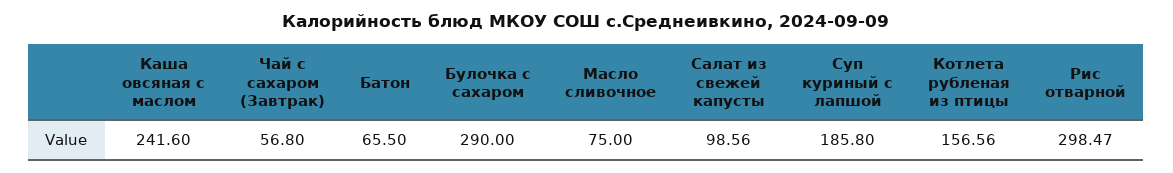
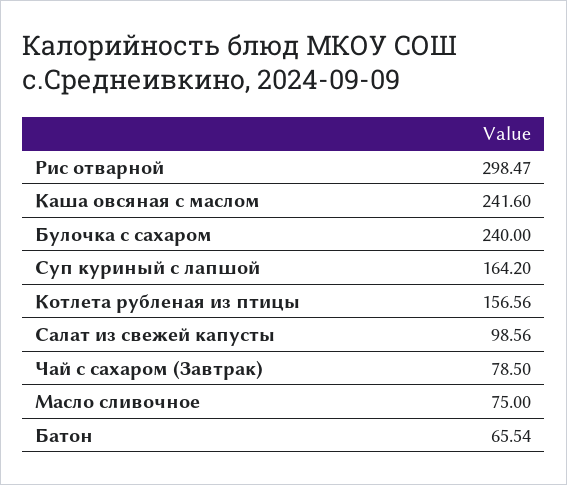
  {
    "Каша овсяная с маслом": 241.6,
-   "Чай с сахаром (Завтрак)": 56.8,
+   "Чай с сахаром (Завтрак)": 78.5,
-   "Батон": 65.5,
+   "Батон": 65.54,
-   "Булочка с сахаром": 290,
+   "Булочка с сахаром": 240,
    "Масло сливочное": 75,
    "Салат из свежей капусты": 98.56,
-   "Суп куриный с лапшой": 185.8,
+   "Суп куриный с лапшой": 164.2,
    "Котлета рубленая из птицы": 156.56,
    "Рис отварной": 298.47
  }

